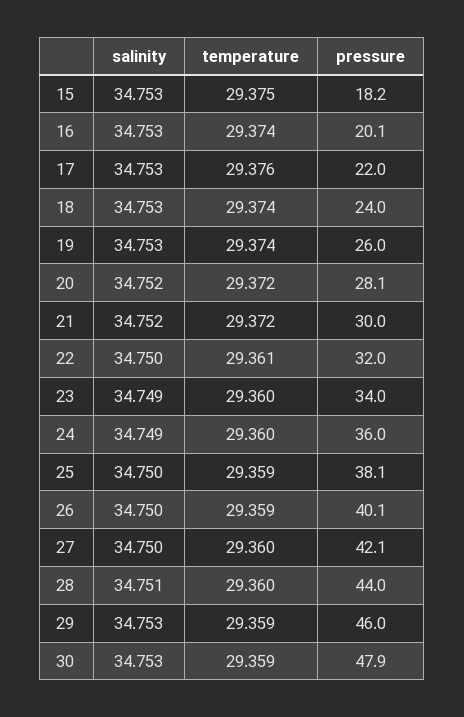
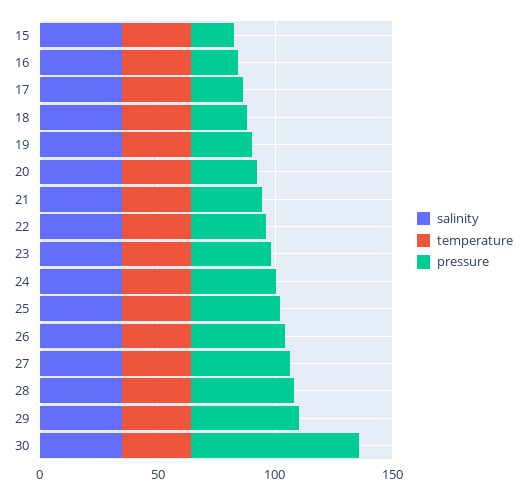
  {
    "salinity": {
      "15": 34.753,
      "16": 34.753,
      "17": 34.753,
      "18": 34.753,
      "19": 34.753,
      "20": 34.752,
      "21": 34.752,
      "22": 34.75,
      "23": 34.749,
      "24": 34.749,
      "25": 34.75,
      "26": 34.75,
      "27": 34.75,
      "28": 34.751,
      "29": 34.753,
      "30": 34.753
    },
    "temperature": {
      "15": 29.375,
      "16": 29.374,
      "17": 29.376,
      "18": 29.374,
      "19": 29.374,
      "20": 29.372,
      "21": 29.372,
      "22": 29.361,
      "23": 29.36,
      "24": 29.36,
      "25": 29.359,
      "26": 29.359,
      "27": 29.36,
      "28": 29.36,
      "29": 29.359,
      "30": 29.359
    },
    "pressure": {
      "15": 18.2,
      "16": 20.1,
      "17": 22,
      "18": 24,
      "19": 26,
      "20": 28.1,
      "21": 30,
      "22": 32,
      "23": 34,
      "24": 36,
      "25": 38.1,
      "26": 40.1,
      "27": 42.1,
      "28": 44,
      "29": 46,
-     "30": 47.9
+     "30": 70
    }
  }

